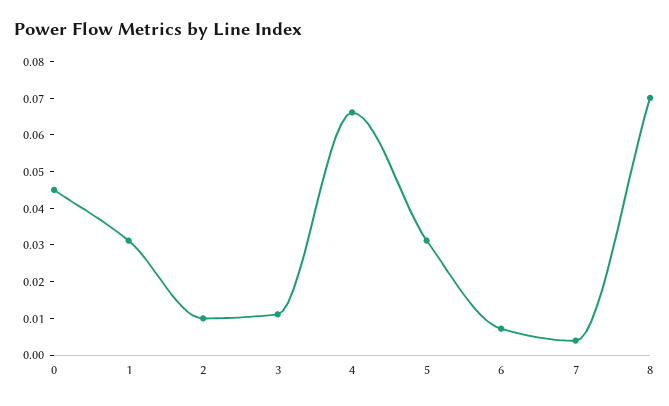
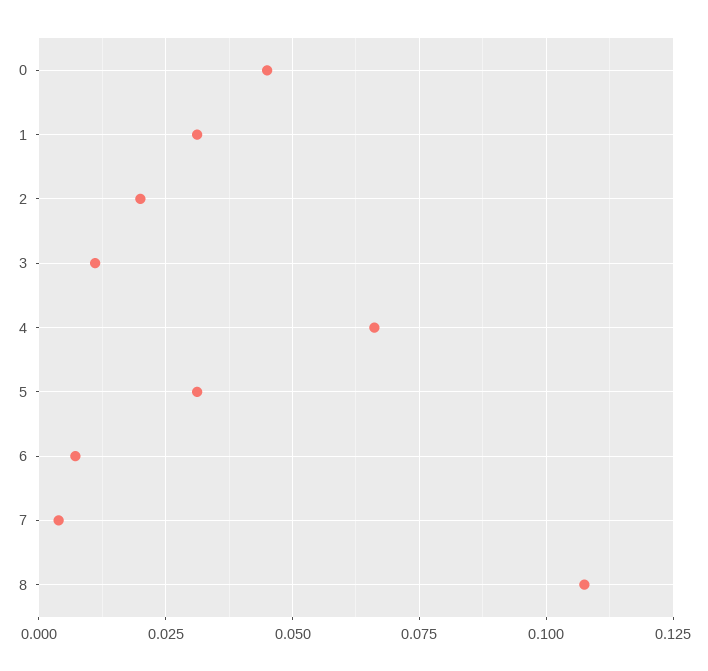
  {
    "0": 0.045,
    "1": 0.03,
-   "2": 0.01,
+   "2": 0.02,
    "3": 0.01,
    "4": 0.065,
    "5": 0.03,
    "6": 0.0075,
    "7": 0.005,
-   "8": 0.07
+   "8": 0.1075
  }

